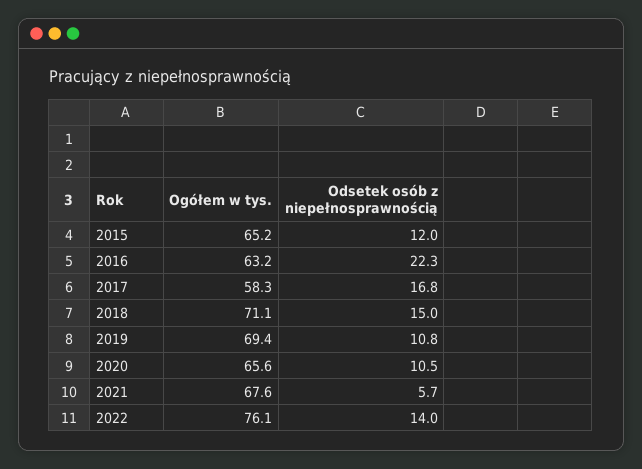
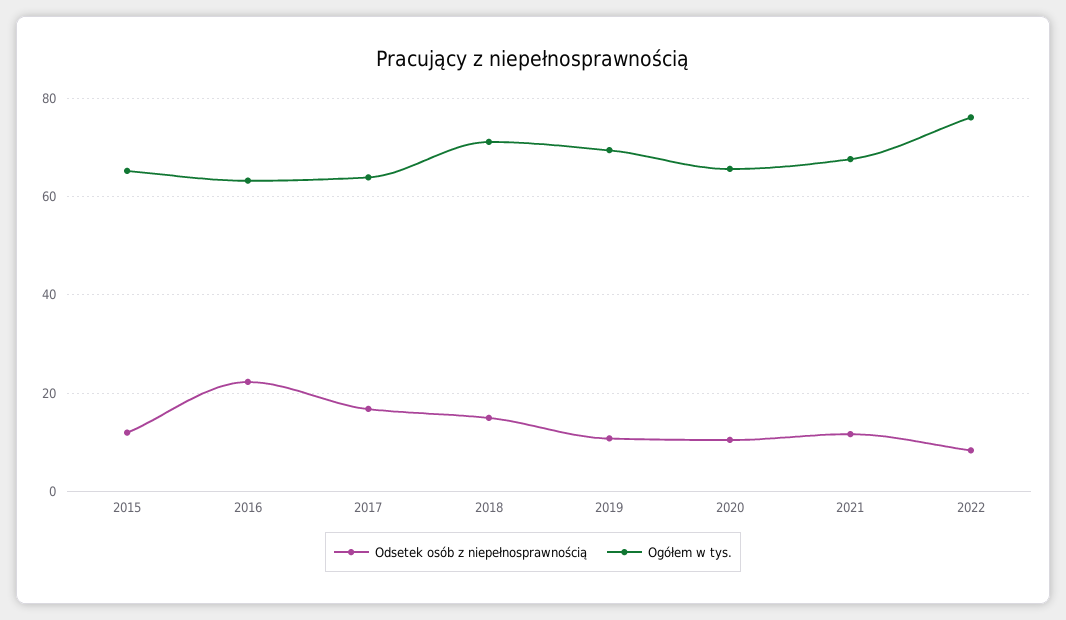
  {
    "Ogółem w tys.": {
      "2015": 65.2,
      "2016": 63.2,
-     "2017": 58.3,
+     "2017": 64,
      "2018": 71.1,
      "2019": 69.4,
      "2020": 65.6,
      "2021": 67.6,
      "2022": 76.1
    },
    "Odsetek osób z niepełnosprawnością": {
      "2015": 12,
      "2016": 22.3,
      "2017": 16.8,
      "2018": 15,
      "2019": 10.8,
      "2020": 10.5,
-     "2021": 5.7,
+     "2021": 12,
-     "2022": 14
+     "2022": 8
    }
  }

